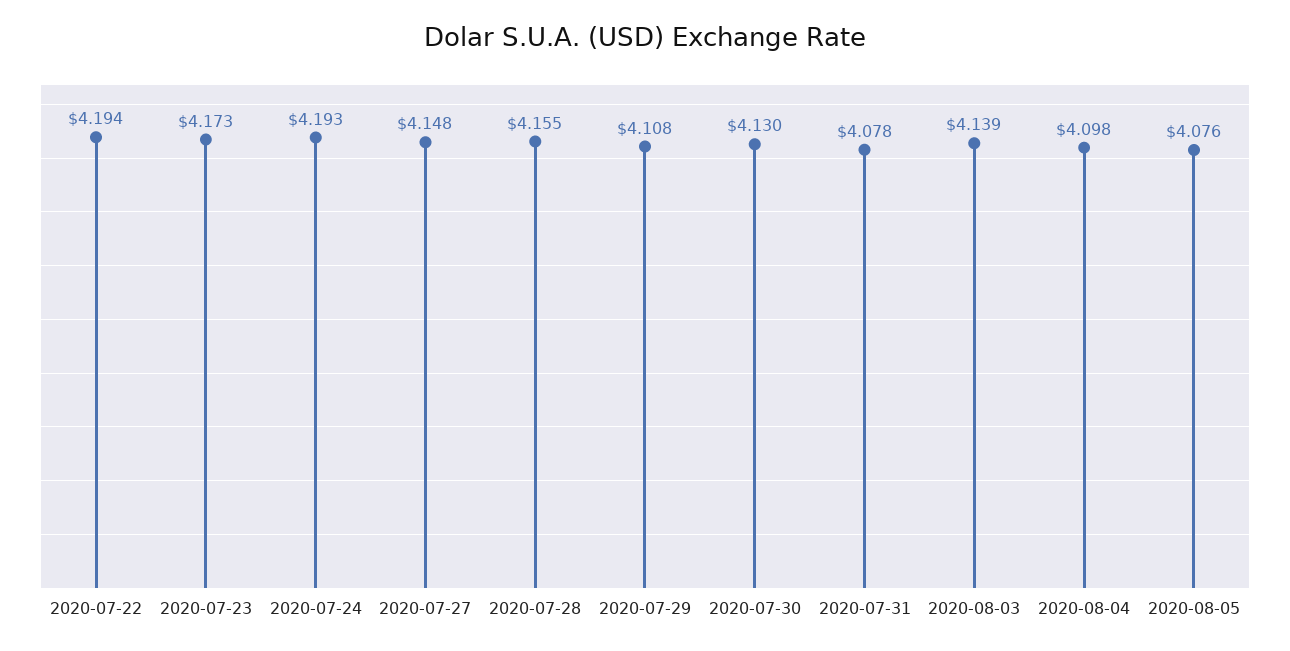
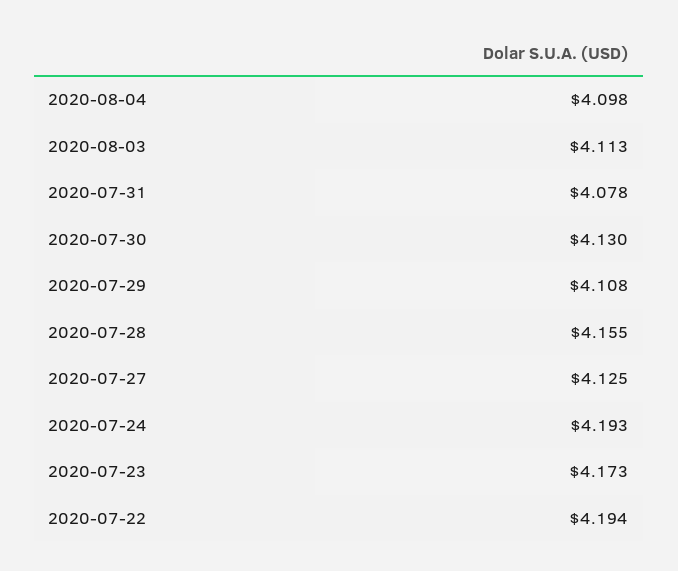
  {
    "2020-07-22": 4.194,
    "2020-07-23": 4.173,
    "2020-07-24": 4.193,
-   "2020-07-27": 4.148,
+   "2020-07-27": 4.125,
    "2020-07-28": 4.155,
    "2020-07-29": 4.108,
    "2020-07-30": 4.13,
    "2020-07-31": 4.078,
-   "2020-08-03": 4.139,
+   "2020-08-03": 4.113,
-   "2020-08-04": 4.098,
+   "2020-08-04": 4.098
-   "2020-08-05": 4.076
  }

